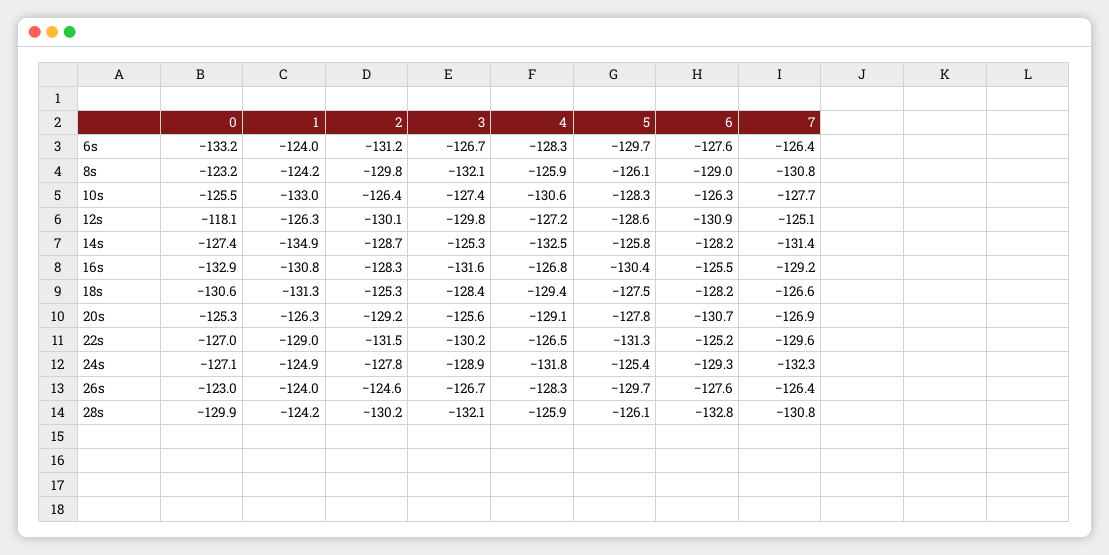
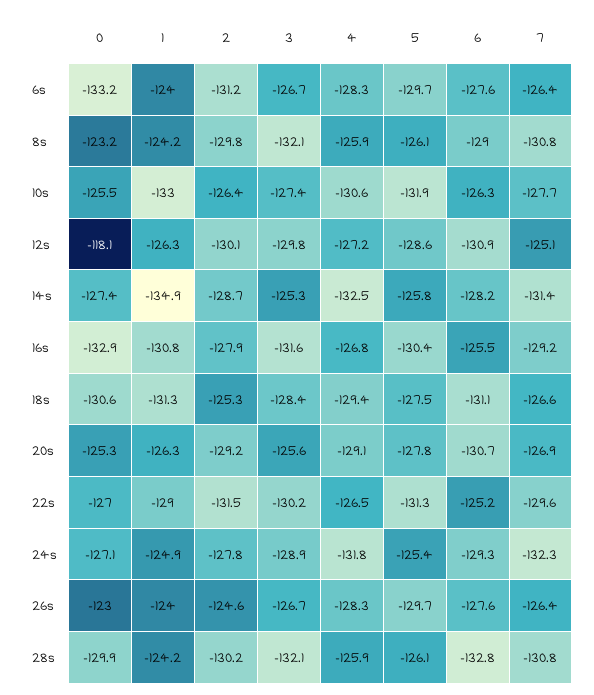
  {
    "0": {
      "6s": -133.2,
      "8s": -123.2,
      "10s": -125.5,
      "12s": -118.1,
      "14s": -127.4,
      "16s": -132.9,
      "18s": -130.6,
      "20s": -125.3,
      "22s": -127,
      "24s": -127.1,
      "26s": -123,
      "28s": -129.9
    },
    "1": {
      "6s": -124,
      "8s": -124.2,
      "10s": -133,
      "12s": -126.3,
      "14s": -134.9,
      "16s": -130.8,
      "18s": -131.3,
      "20s": -126.3,
      "22s": -129,
      "24s": -124.9,
      "26s": -124,
      "28s": -124.2
    },
    "2": {
      "6s": -131.2,
      "8s": -129.8,
      "10s": -126.4,
      "12s": -130.1,
      "14s": -128.7,
-     "16s": -128.3,
+     "16s": -127.9,
      "18s": -125.3,
      "20s": -129.2,
      "22s": -131.5,
      "24s": -127.8,
      "26s": -124.6,
      "28s": -130.2
    },
    "3": {
      "6s": -126.7,
      "8s": -132.1,
      "10s": -127.4,
      "12s": -129.8,
      "14s": -125.3,
      "16s": -131.6,
      "18s": -128.4,
      "20s": -125.6,
      "22s": -130.2,
      "24s": -128.9,
      "26s": -126.7,
      "28s": -132.1
    },
    "4": {
      "6s": -128.3,
      "8s": -125.9,
      "10s": -130.6,
      "12s": -127.2,
      "14s": -132.5,
      "16s": -126.8,
      "18s": -129.4,
      "20s": -129.1,
      "22s": -126.5,
      "24s": -131.8,
      "26s": -128.3,
      "28s": -125.9
    },
    "5": {
      "6s": -129.7,
      "8s": -126.1,
-     "10s": -128.3,
+     "10s": -131.9,
      "12s": -128.6,
      "14s": -125.8,
      "16s": -130.4,
      "18s": -127.5,
      "20s": -127.8,
      "22s": -131.3,
      "24s": -125.4,
      "26s": -129.7,
      "28s": -126.1
    },
    "6": {
      "6s": -127.6,
      "8s": -129,
      "10s": -126.3,
      "12s": -130.9,
      "14s": -128.2,
      "16s": -125.5,
-     "18s": -128.2,
+     "18s": -131.1,
      "20s": -130.7,
      "22s": -125.2,
      "24s": -129.3,
      "26s": -127.6,
      "28s": -132.8
    },
    "7": {
      "6s": -126.4,
      "8s": -130.8,
      "10s": -127.7,
      "12s": -125.1,
      "14s": -131.4,
      "16s": -129.2,
      "18s": -126.6,
      "20s": -126.9,
      "22s": -129.6,
      "24s": -132.3,
      "26s": -126.4,
      "28s": -130.8
    }
  }

